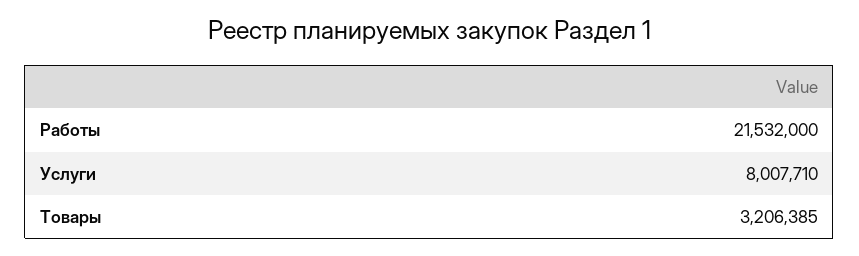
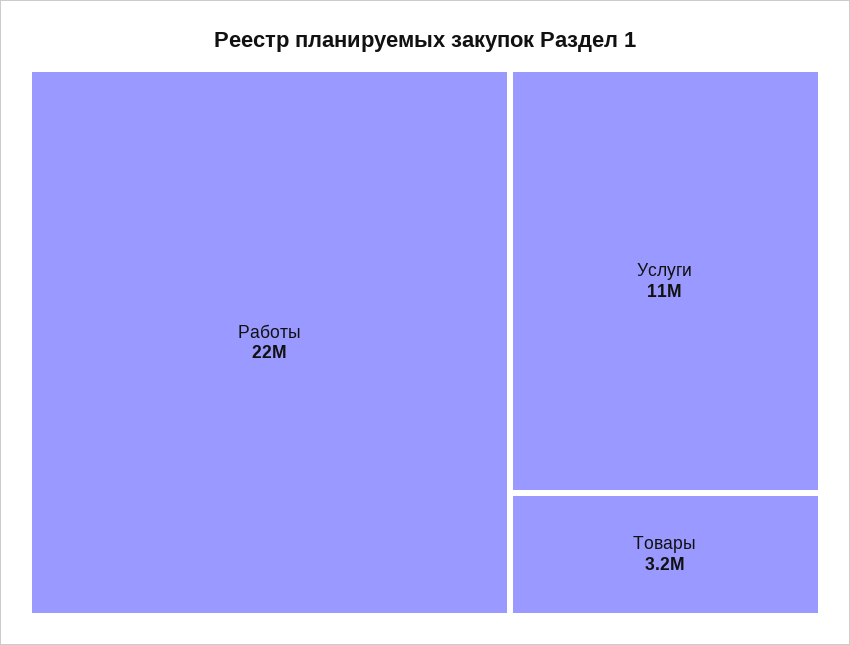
  {
    "Работы": 21532000,
-   "Услуги": 8007710,
+   "Услуги": 11000000,
    "Товары": 3206385
  }

